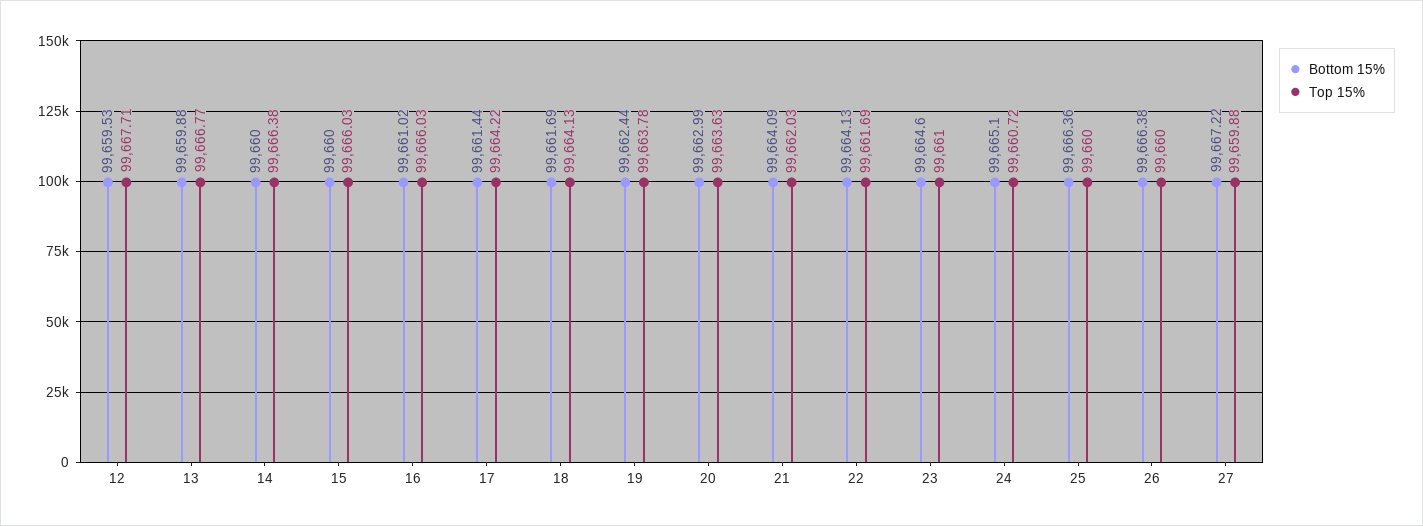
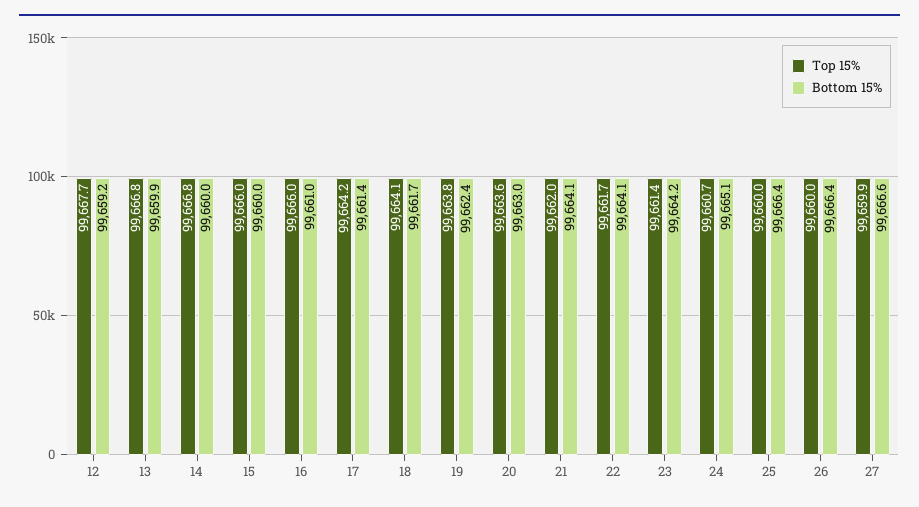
  {
    "Bottom 15%": {
-     "12": 99659.53,
+     "12": 99659.2,
      "13": 99659.88,
      "14": 99660,
      "15": 99660,
      "16": 99661.02,
      "17": 99661.44,
      "18": 99661.69,
      "19": 99662.44,
      "20": 99662.99,
      "21": 99664.09,
      "22": 99664.13,
-     "23": 99664.6,
+     "23": 99664.2,
      "24": 99665.1,
      "25": 99666.36,
      "26": 99666.38,
-     "27": 99667.22
+     "27": 99666.6
    },
    "Top 15%": {
      "12": 99667.71,
      "13": 99666.77,
-     "14": 99666.38,
+     "14": 99666.8,
      "15": 99666.03,
      "16": 99666.03,
      "17": 99664.22,
      "18": 99664.13,
      "19": 99663.78,
      "20": 99663.63,
      "21": 99662.03,
      "22": 99661.69,
-     "23": 99661,
+     "23": 99661.4,
      "24": 99660.72,
      "25": 99660,
      "26": 99660,
      "27": 99659.88
    }
  }

